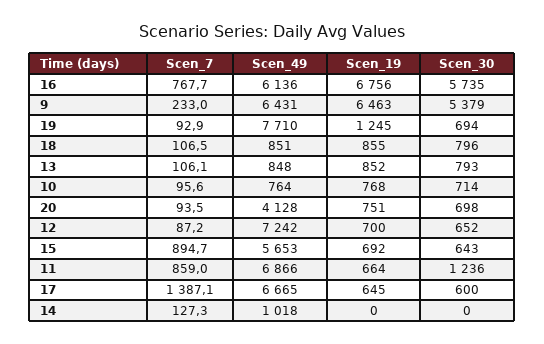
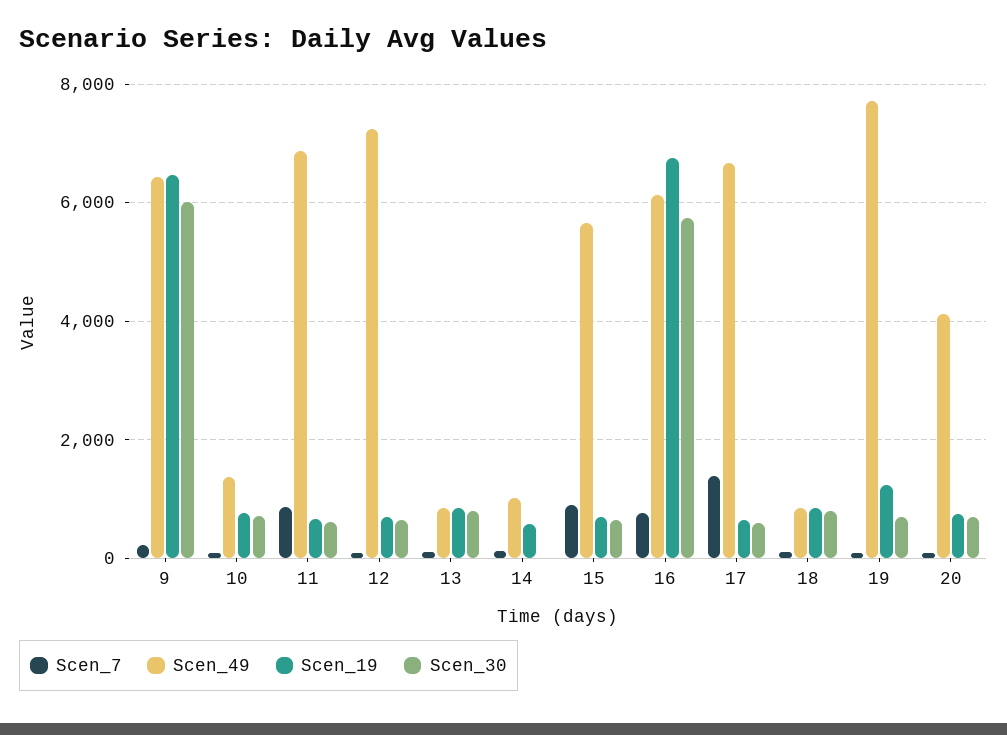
  {
    "Scen_7": {
      "16": 767.7,
      "9": 233,
      "19": 92.9,
      "18": 106.5,
      "13": 106.1,
      "10": 95.6,
      "20": 93.5,
      "12": 87.2,
      "15": 894.7,
      "11": 859,
      "17": 1387.1,
      "14": 127.3
    },
    "Scen_49": {
      "16": 6136,
      "9": 6431,
      "19": 7710,
      "18": 851,
      "13": 848,
-     "10": 764,
+     "10": 1400,
      "20": 4128,
      "12": 7242,
      "15": 5653,
      "11": 6866,
      "17": 6665,
      "14": 1018
    },
    "Scen_19": {
      "16": 6756,
      "9": 6463,
      "19": 1245,
      "18": 855,
      "13": 852,
      "10": 768,
      "20": 751,
      "12": 700,
      "15": 692,
      "11": 664,
      "17": 645,
-     "14": 0
+     "14": 600
    },
    "Scen_30": {
      "16": 5735,
-     "9": 5379,
+     "9": 6000,
      "19": 694,
      "18": 796,
      "13": 793,
      "10": 714,
      "20": 698,
      "12": 652,
      "15": 643,
-     "11": 1236,
+     "11": 600,
      "17": 600,
      "14": 0
    }
  }

